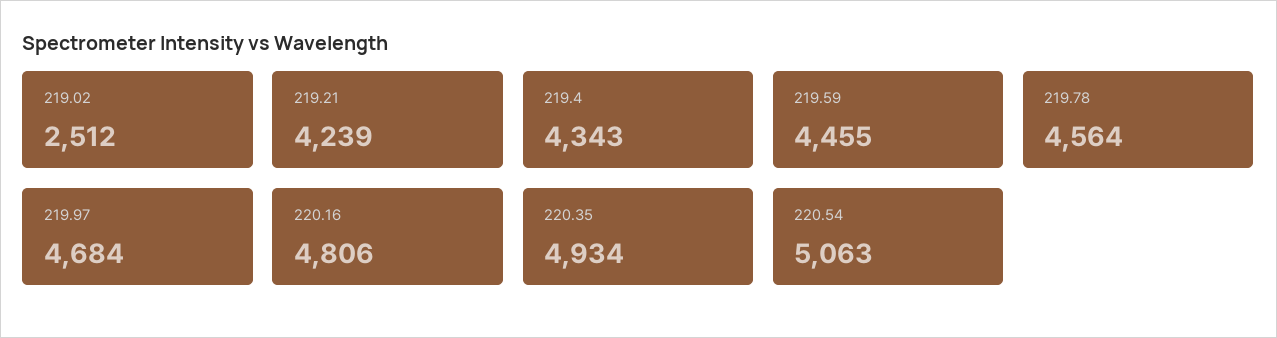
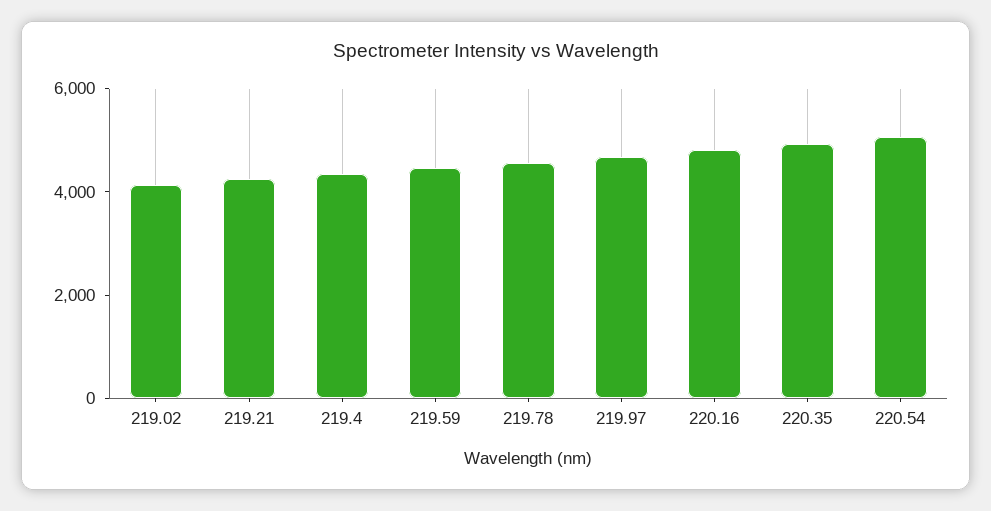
  {
-   "219.02": 2512,
+   "219.02": 4000,
    "219.21": 4239,
    "219.4": 4343,
    "219.59": 4455,
    "219.78": 4564,
    "219.97": 4684,
    "220.16": 4806,
    "220.35": 4934,
    "220.54": 5063
  }

